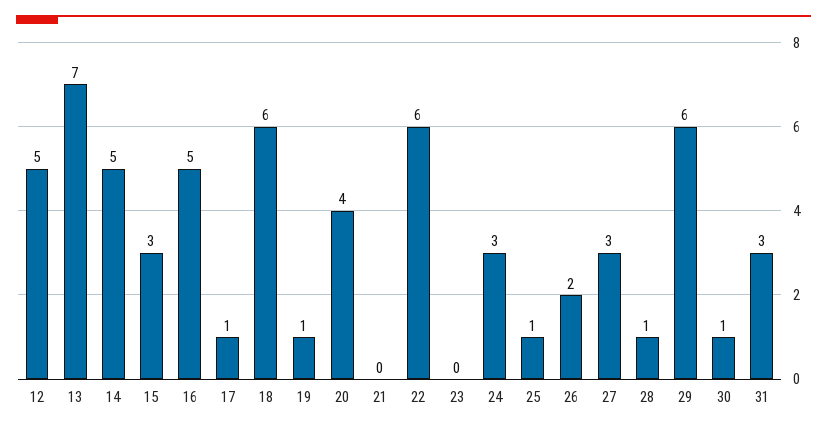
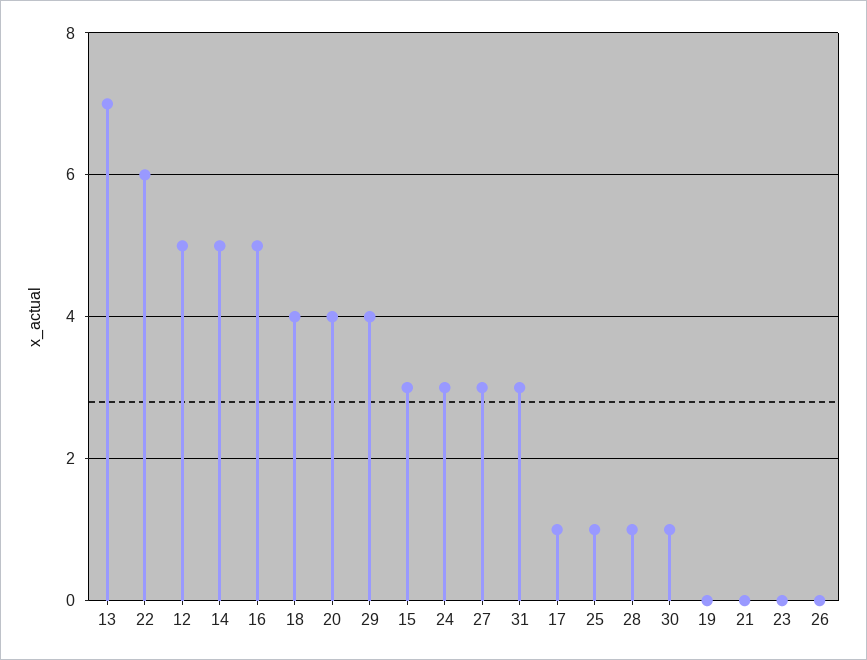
  {
    "12": 5,
    "13": 7,
    "14": 5,
    "15": 3,
    "16": 5,
    "17": 1,
-   "18": 6,
+   "18": 4,
-   "19": 1,
+   "19": 0,
    "20": 4,
    "21": 0,
    "22": 6,
    "23": 0,
    "24": 3,
    "25": 1,
-   "26": 2,
+   "26": 0,
    "27": 3,
    "28": 1,
-   "29": 6,
+   "29": 4,
    "30": 1,
    "31": 3
  }

